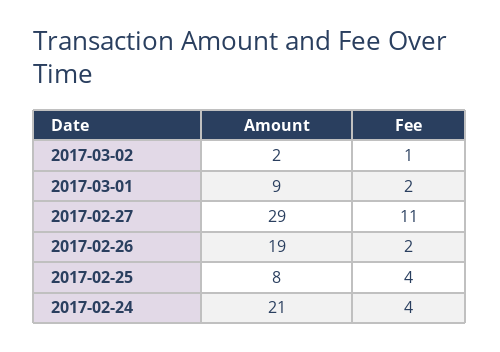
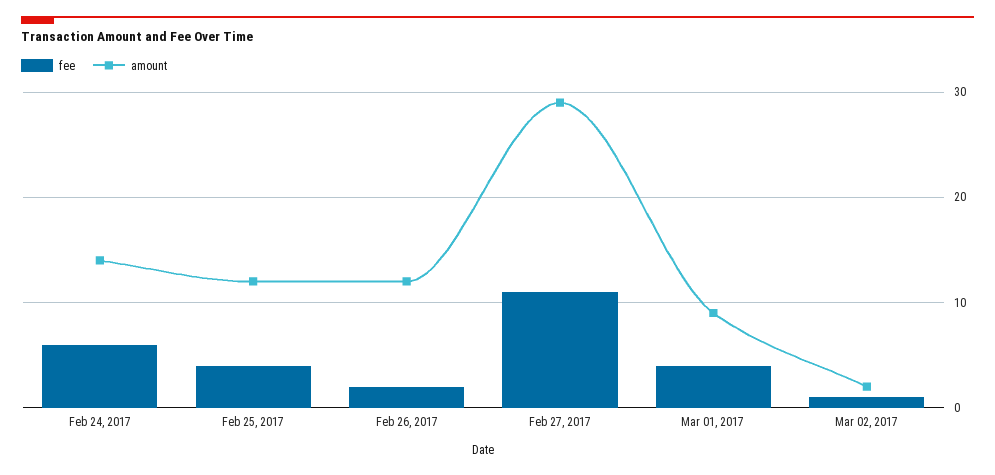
  {
    "Amount": {
      "2017-03-02": 2,
      "2017-03-01": 9,
      "2017-02-27": 29,
-     "2017-02-26": 19,
+     "2017-02-26": 12,
-     "2017-02-25": 8,
+     "2017-02-25": 12,
-     "2017-02-24": 21
+     "2017-02-24": 14
    },
    "Fee": {
      "2017-03-02": 1,
-     "2017-03-01": 2,
+     "2017-03-01": 4,
      "2017-02-27": 11,
      "2017-02-26": 2,
      "2017-02-25": 4,
-     "2017-02-24": 4
+     "2017-02-24": 6
    }
  }

